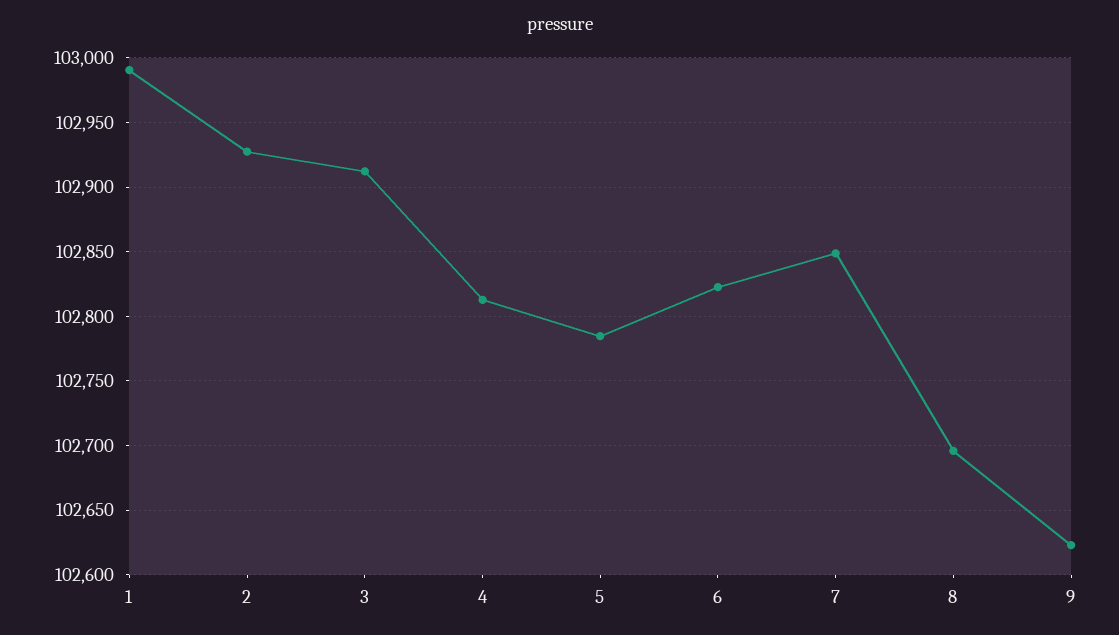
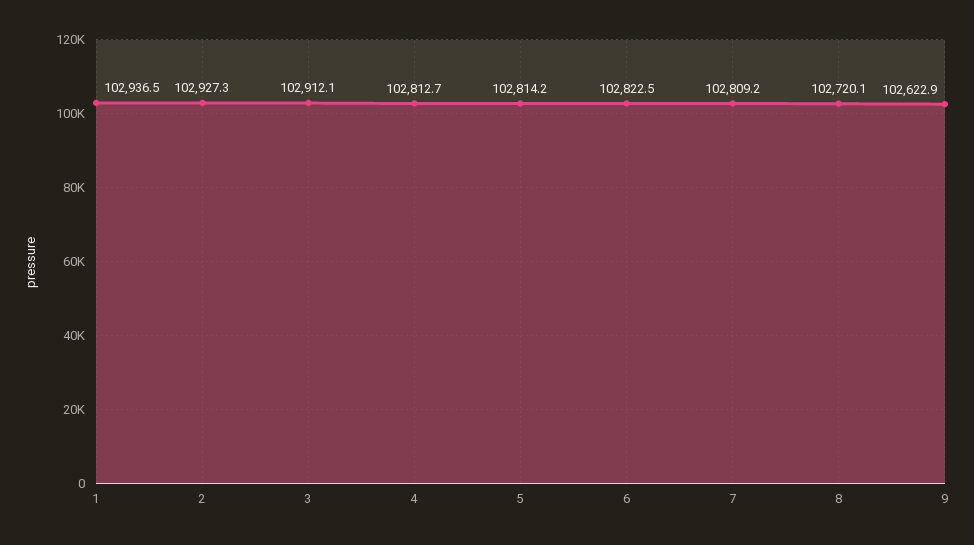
  {
-   "1": 102990,
+   "1": 102936.5,
    "2": 102927.3,
    "3": 102912.1,
    "4": 102812.7,
-   "5": 102785,
+   "5": 102814.2,
    "6": 102822.5,
-   "7": 102850,
+   "7": 102809.2,
-   "8": 102695,
+   "8": 102720.1,
    "9": 102622.9
  }

